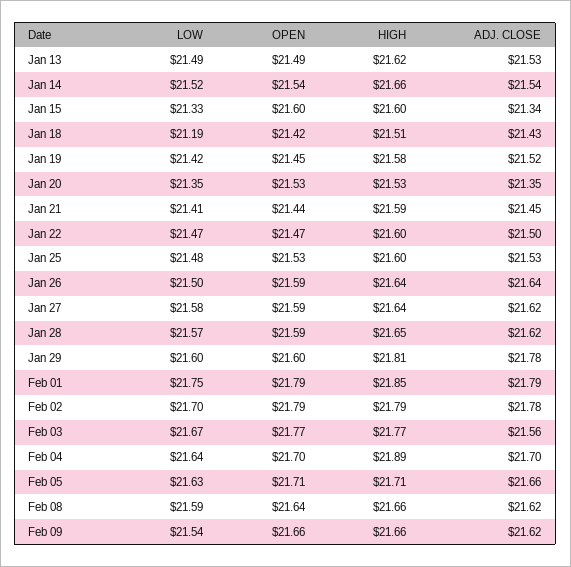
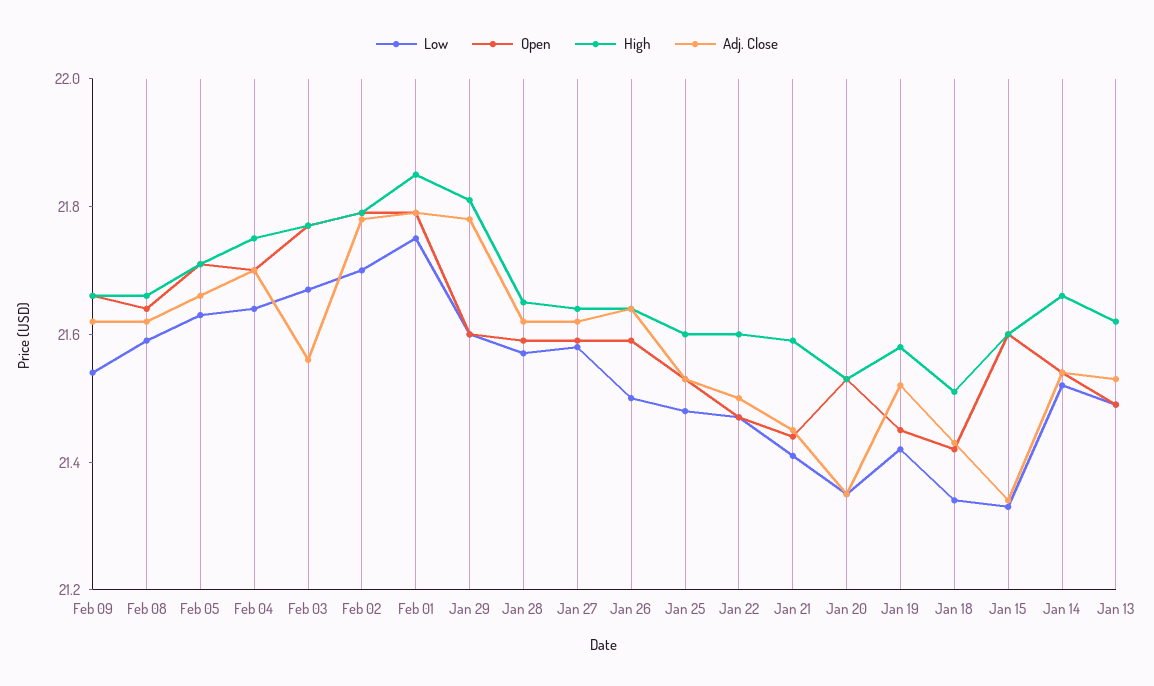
  {
    "LOW": {
      "Jan 13": 21.49,
      "Jan 14": 21.52,
      "Jan 15": 21.33,
-     "Jan 18": 21.19,
+     "Jan 18": 21.35,
      "Jan 19": 21.42,
      "Jan 20": 21.35,
      "Jan 21": 21.41,
      "Jan 22": 21.47,
      "Jan 25": 21.48,
      "Jan 26": 21.5,
      "Jan 27": 21.58,
      "Jan 28": 21.57,
      "Jan 29": 21.6,
      "Feb 01": 21.75,
      "Feb 02": 21.7,
      "Feb 03": 21.67,
      "Feb 04": 21.64,
      "Feb 05": 21.63,
      "Feb 08": 21.59,
      "Feb 09": 21.54
    },
    "OPEN": {
      "Jan 13": 21.49,
      "Jan 14": 21.54,
      "Jan 15": 21.6,
      "Jan 18": 21.42,
      "Jan 19": 21.45,
      "Jan 20": 21.53,
      "Jan 21": 21.44,
      "Jan 22": 21.47,
      "Jan 25": 21.53,
      "Jan 26": 21.59,
      "Jan 27": 21.59,
      "Jan 28": 21.59,
      "Jan 29": 21.6,
      "Feb 01": 21.79,
      "Feb 02": 21.79,
      "Feb 03": 21.77,
      "Feb 04": 21.7,
      "Feb 05": 21.71,
      "Feb 08": 21.64,
      "Feb 09": 21.66
    },
    "HIGH": {
      "Jan 13": 21.62,
      "Jan 14": 21.66,
      "Jan 15": 21.6,
      "Jan 18": 21.51,
      "Jan 19": 21.58,
      "Jan 20": 21.53,
      "Jan 21": 21.59,
      "Jan 22": 21.6,
      "Jan 25": 21.6,
      "Jan 26": 21.64,
      "Jan 27": 21.64,
      "Jan 28": 21.65,
      "Jan 29": 21.81,
      "Feb 01": 21.85,
      "Feb 02": 21.79,
      "Feb 03": 21.77,
-     "Feb 04": 21.89,
+     "Feb 04": 21.75,
      "Feb 05": 21.71,
      "Feb 08": 21.66,
      "Feb 09": 21.66
    },
    "ADJ. CLOSE": {
      "Jan 13": 21.53,
      "Jan 14": 21.54,
      "Jan 15": 21.34,
      "Jan 18": 21.43,
      "Jan 19": 21.52,
      "Jan 20": 21.35,
      "Jan 21": 21.45,
      "Jan 22": 21.5,
      "Jan 25": 21.53,
      "Jan 26": 21.64,
      "Jan 27": 21.62,
      "Jan 28": 21.62,
      "Jan 29": 21.78,
      "Feb 01": 21.79,
      "Feb 02": 21.78,
      "Feb 03": 21.56,
      "Feb 04": 21.7,
      "Feb 05": 21.66,
      "Feb 08": 21.62,
      "Feb 09": 21.62
    }
  }

